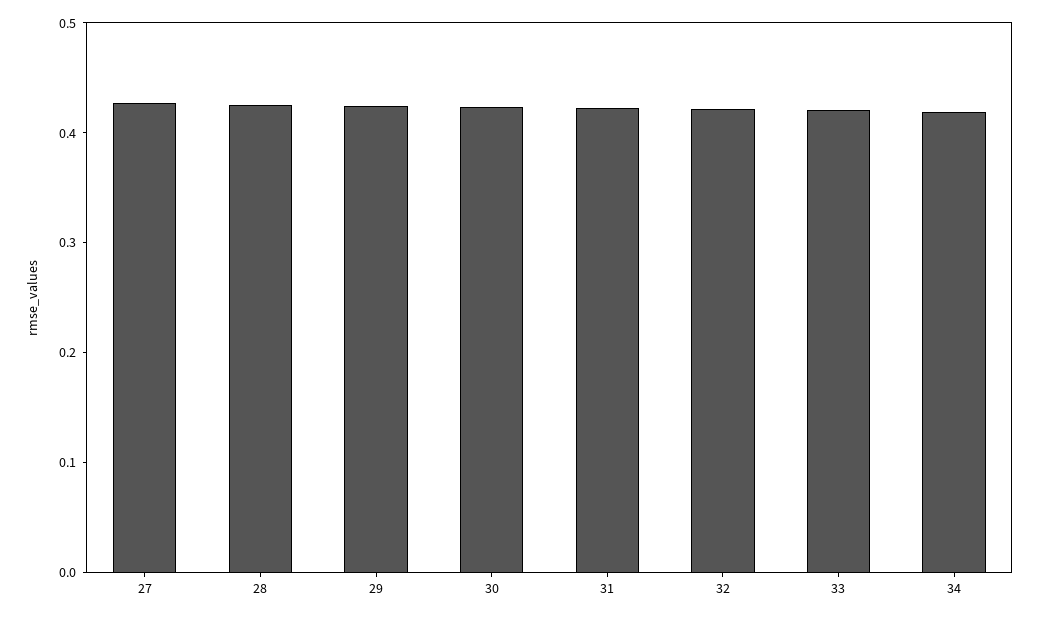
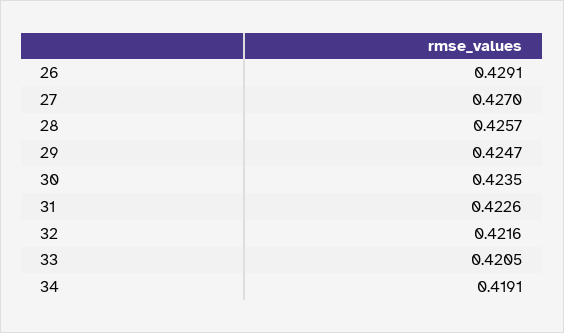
  {
    "27": 0.427,
    "28": 0.4257,
    "29": 0.4247,
    "30": 0.4235,
    "31": 0.4226,
    "32": 0.4216,
    "33": 0.4205,
-   "34": 0.4191
+   "34": 0.4191,
+   "26": 0.4291
  }

